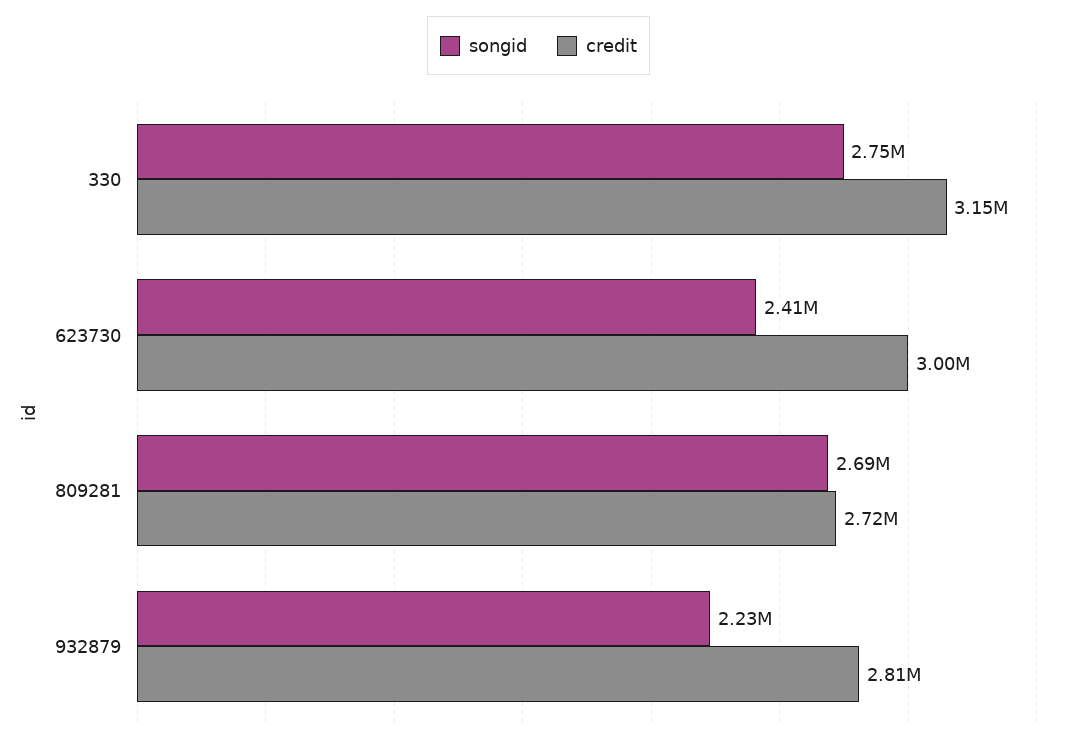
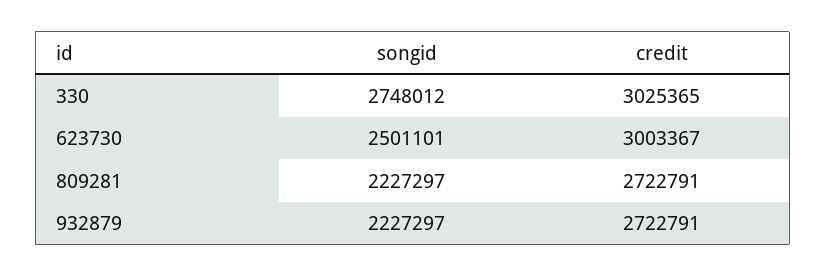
  {
    "songid": {
      "330": 2748012,
-     "623730": 2410000,
+     "623730": 2501101,
-     "809281": 2690000,
+     "809281": 2227297,
      "932879": 2227297
    },
    "credit": {
-     "330": 3150000,
+     "330": 3025365,
      "623730": 3003367,
      "809281": 2722791,
-     "932879": 2810000
+     "932879": 2722791
    }
  }

